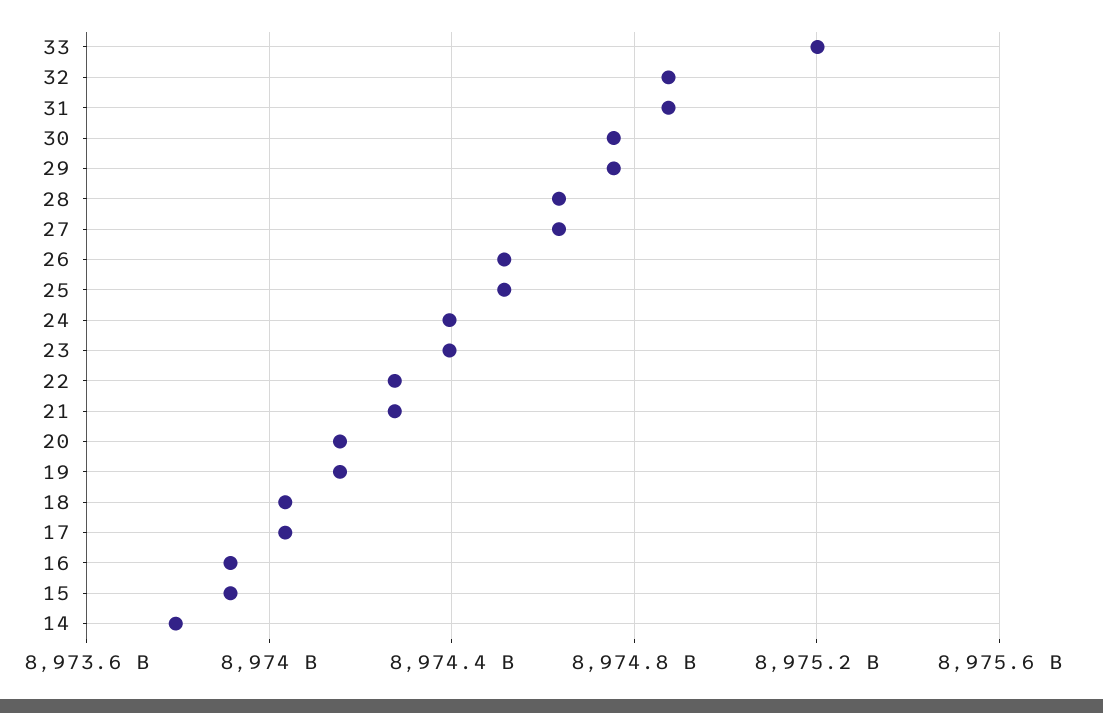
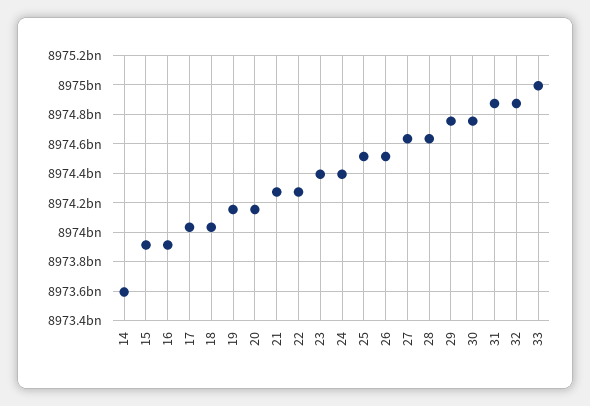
  {
-   "33": 8975200000000,
+   "33": 8975000000000,
    "32": 8974850000000,
    "31": 8974850000000,
    "30": 8974750000000,
    "29": 8974750000000,
    "28": 8974650000000,
    "27": 8974650000000,
    "26": 8974500000000,
    "25": 8974500000000,
    "24": 8974400000000,
    "23": 8974400000000,
    "22": 8974250000000,
    "21": 8974250000000,
    "20": 8974150000000,
    "19": 8974150000000,
    "18": 8974050000000,
    "17": 8974050000000,
    "16": 8973900000000,
    "15": 8973900000000,
-   "14": 8973800000000
+   "14": 8973600000000
  }

